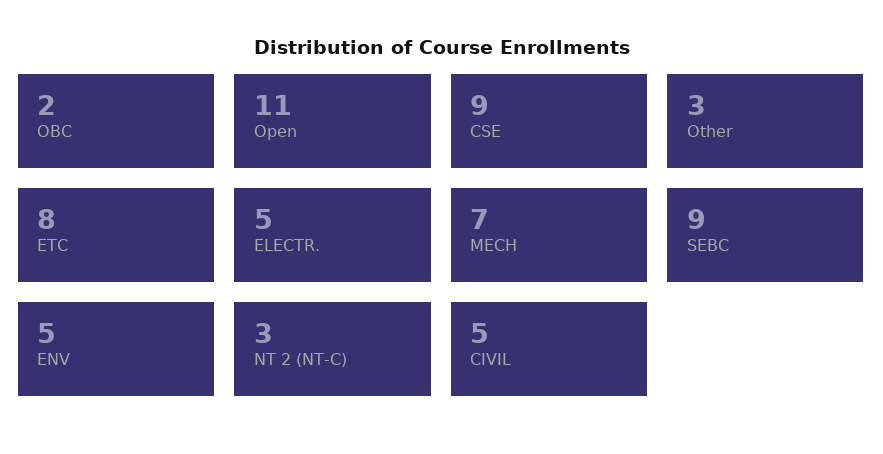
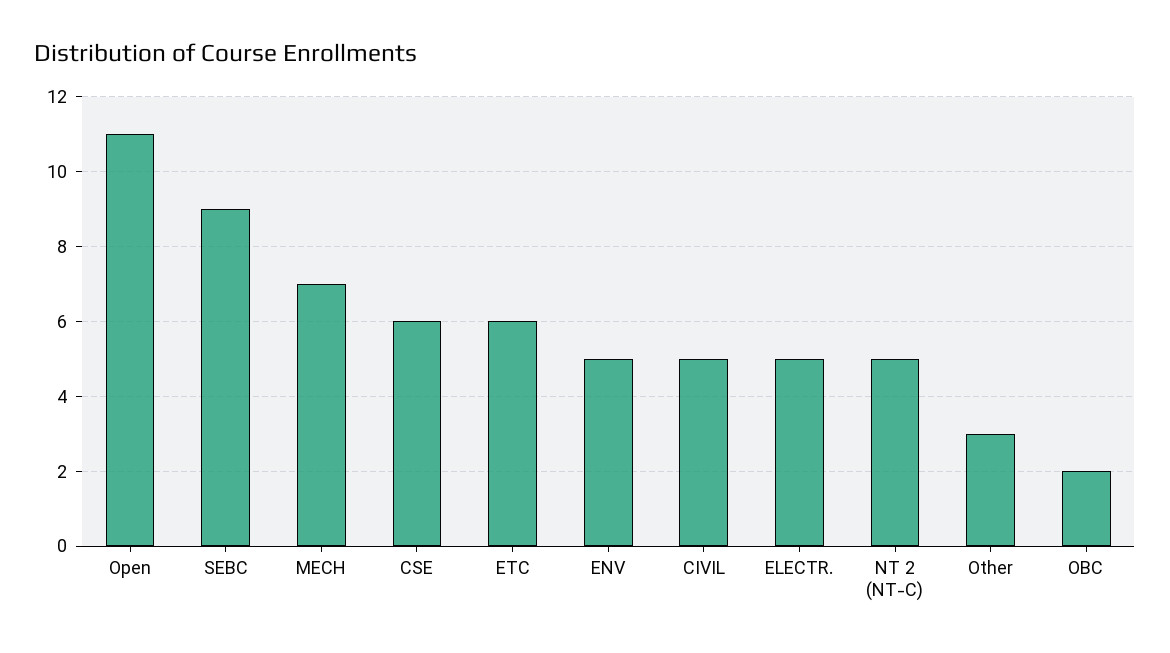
  {
    "OBC": 2,
    "Open": 11,
-   "CSE": 9,
+   "CSE": 6,
    "Other": 3,
-   "ETC": 8,
+   "ETC": 6,
    "ELECTR.": 5,
    "MECH": 7,
    "SEBC": 9,
    "ENV": 5,
-   "NT 2 (NT-C)": 3,
+   "NT 2 (NT-C)": 5,
    "CIVIL": 5
  }

